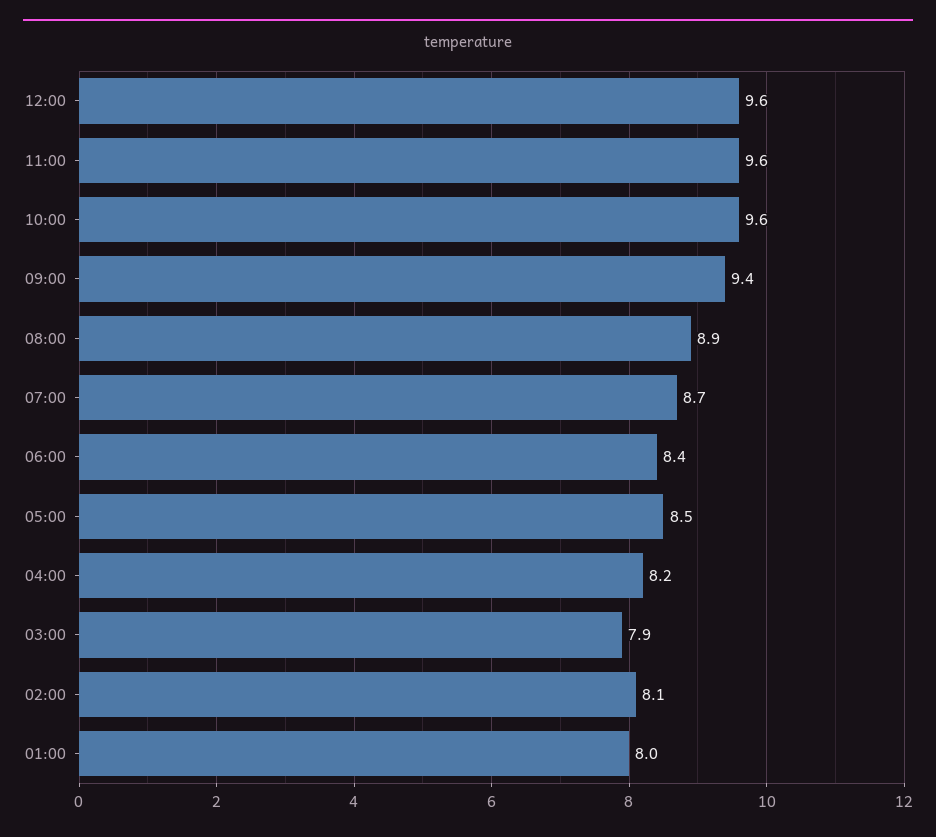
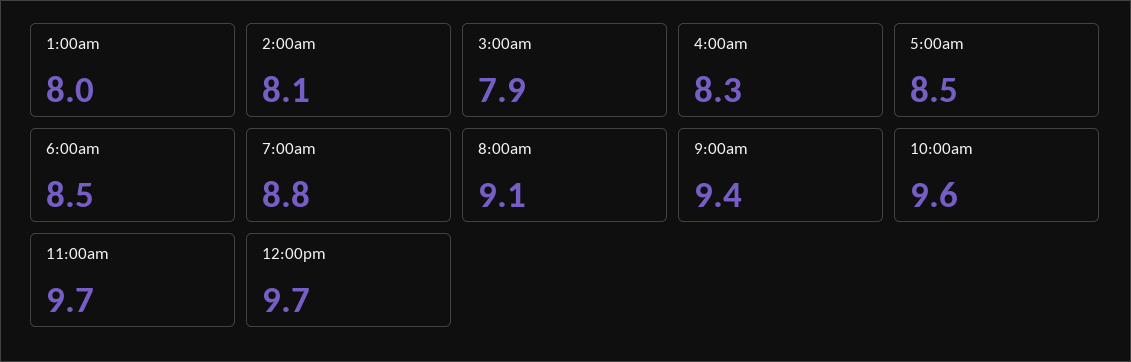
  {
-   "12:00": 9.6,
+   "12:00": 9.7,
-   "11:00": 9.6,
+   "11:00": 9.7,
    "10:00": 9.6,
    "09:00": 9.4,
-   "08:00": 8.9,
+   "08:00": 9.1,
-   "07:00": 8.7,
+   "07:00": 8.8,
-   "06:00": 8.4,
+   "06:00": 8.5,
    "05:00": 8.5,
-   "04:00": 8.2,
+   "04:00": 8.3,
    "03:00": 7.9,
    "02:00": 8.1,
    "01:00": 8
  }

